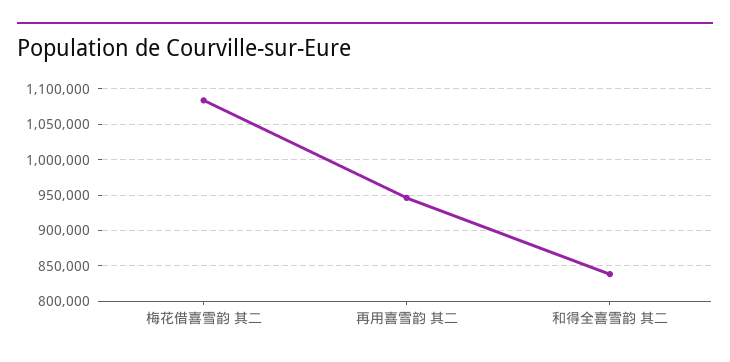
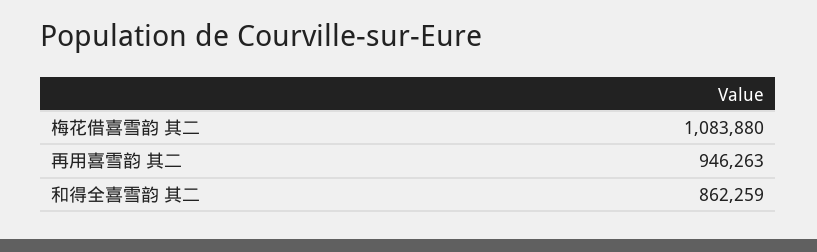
  {
    "梅花借喜雪韵 其二": 1083880,
    "再用喜雪韵 其二": 946263,
-   "和得全喜雪韵 其二": 840000
+   "和得全喜雪韵 其二": 862259
  }

